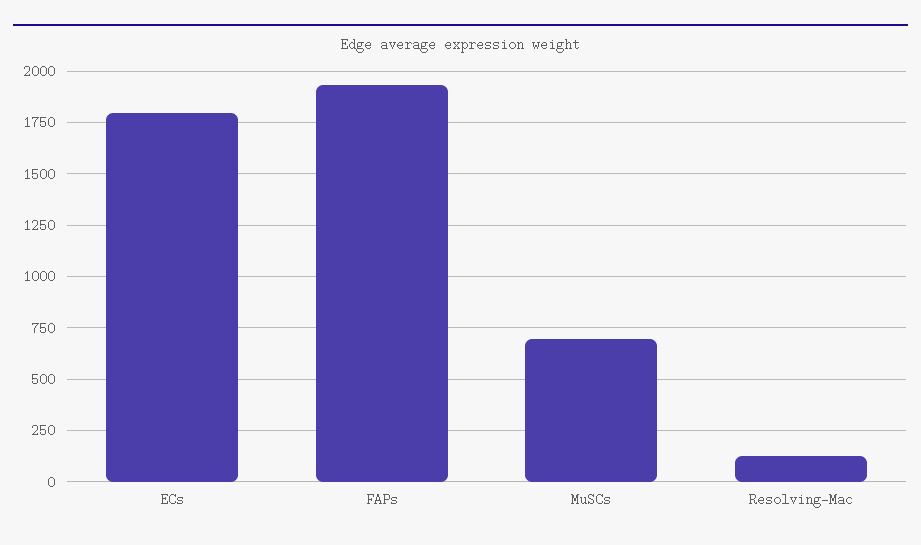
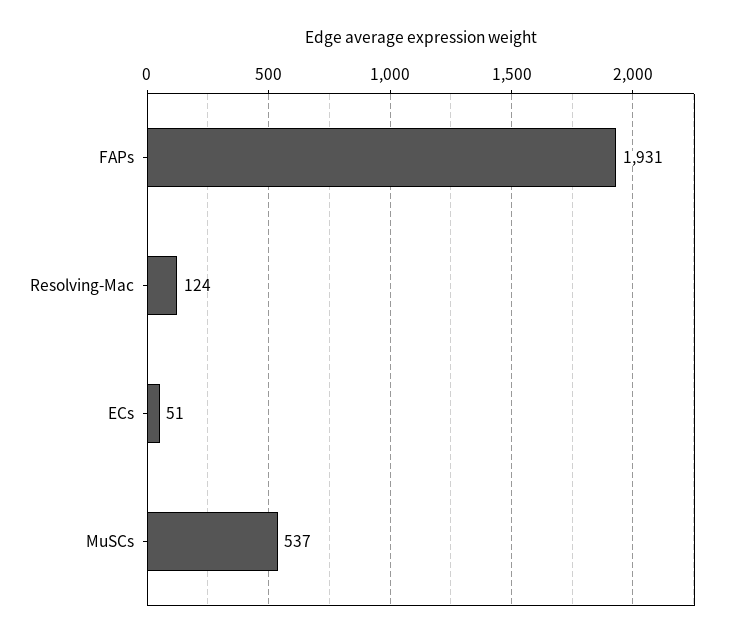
  {
-   "ECs": 1800,
+   "ECs": 51,
    "FAPs": 1931,
-   "MuSCs": 700,
+   "MuSCs": 537,
    "Resolving-Mac": 124
  }

